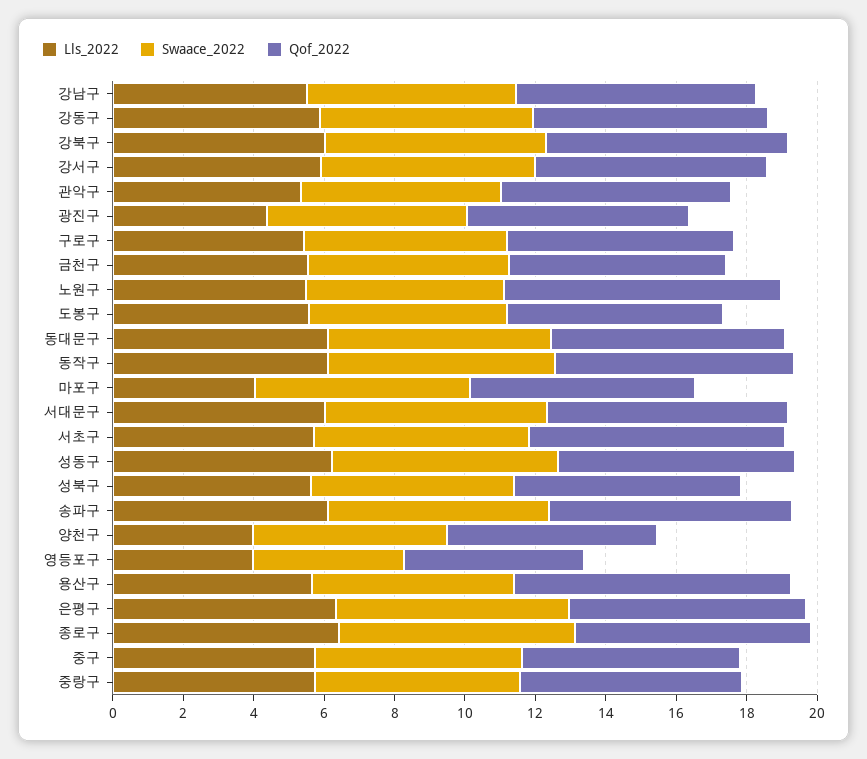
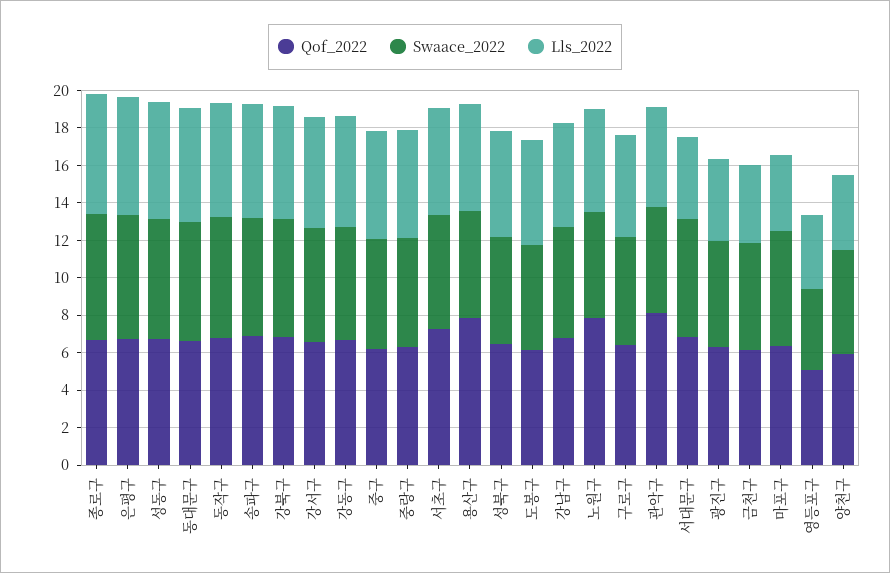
  {
    "Lls_2022": {
      "강남구": 5.5,
      "강동구": 6,
      "강북구": 6,
      "강서구": 6,
      "관악구": 5.5,
      "광진구": 4.5,
      "구로구": 5.5,
-     "금천구": 5.5,
+     "금천구": 4,
      "노원구": 5.5,
      "도봉구": 5.5,
      "동대문구": 6,
      "동작구": 6,
      "마포구": 4,
-     "서대문구": 6,
+     "서대문구": 4.5,
      "서초구": 5.5,
      "성동구": 6,
      "성북구": 5.5,
      "송파구": 6,
      "양천구": 4,
      "영등포구": 4,
      "용산구": 5.5,
      "은평구": 6.5,
      "종로구": 6.5,
      "중구": 5.5,
      "중랑구": 5.5
    },
    "Swaace_2022": {
      "강남구": 6,
      "강동구": 6,
      "강북구": 6.5,
      "강서구": 6,
      "관악구": 5.5,
      "광진구": 5.5,
      "구로구": 6,
      "금천구": 5.5,
      "노원구": 5.5,
      "도봉구": 5.5,
      "동대문구": 6.5,
      "동작구": 6.5,
      "마포구": 6,
      "서대문구": 6.5,
      "서초구": 6,
      "성동구": 6.5,
      "성북구": 6,
      "송파구": 6.5,
      "양천구": 5.5,
      "영등포구": 4.5,
      "용산구": 5.5,
      "은평구": 6.5,
      "종로구": 6.5,
      "중구": 6,
      "중랑구": 6
    },
    "Qof_2022": {
      "강남구": 7,
      "강동구": 6.5,
      "강북구": 7,
      "강서구": 6.5,
-     "관악구": 6.5,
+     "관악구": 8,
      "광진구": 6.5,
      "구로구": 6.5,
      "금천구": 6,
      "노원구": 8,
      "도봉구": 6,
      "동대문구": 6.5,
      "동작구": 7,
      "마포구": 6.5,
      "서대문구": 7,
      "서초구": 7.5,
      "성동구": 6.5,
      "성북구": 6.5,
      "송파구": 7,
      "양천구": 6,
      "영등포구": 5,
      "용산구": 8,
      "은평구": 6.5,
      "종로구": 6.5,
      "중구": 6,
      "중랑구": 6.5
    }
  }

